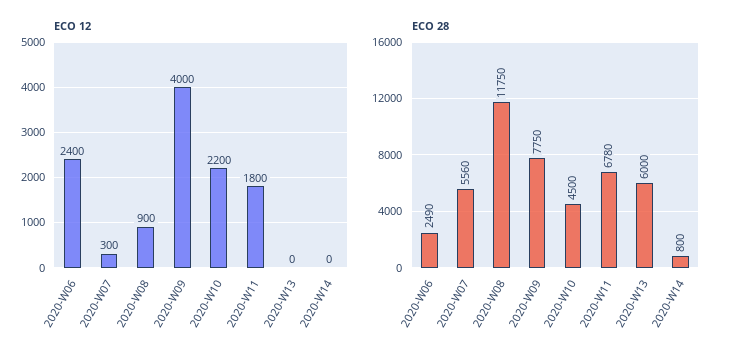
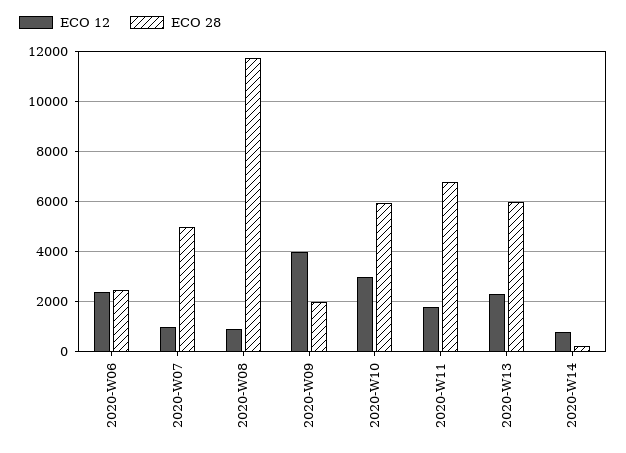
  {
    "ECO 12": {
      "2020-W06": 2400,
-     "2020-W07": 300,
+     "2020-W07": 1000,
      "2020-W08": 900,
      "2020-W09": 4000,
-     "2020-W10": 2200,
+     "2020-W10": 3000,
      "2020-W11": 1800,
-     "2020-W13": 0,
+     "2020-W13": 2250,
-     "2020-W14": 0
+     "2020-W14": 750
    },
    "ECO 28": {
      "2020-W06": 2490,
-     "2020-W07": 5560,
+     "2020-W07": 5000,
      "2020-W08": 11750,
-     "2020-W09": 7750,
+     "2020-W09": 2000,
-     "2020-W10": 4500,
+     "2020-W10": 6000,
      "2020-W11": 6780,
      "2020-W13": 6000,
-     "2020-W14": 800
+     "2020-W14": 250
    }
  }

